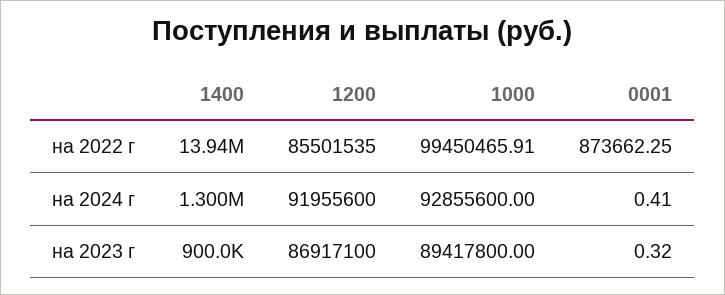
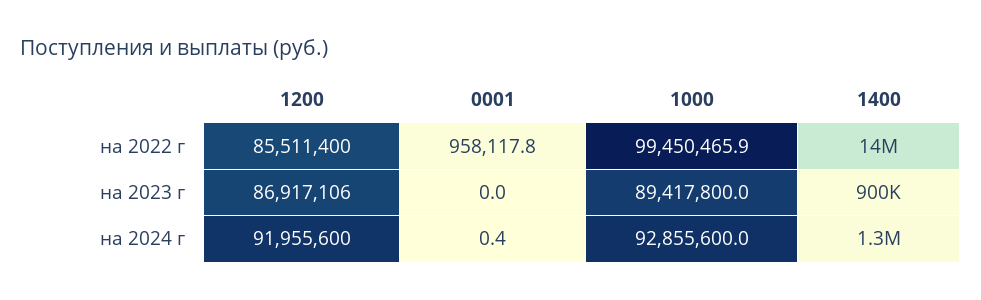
  {
    "1400": {
      "на 2022 г": 13940000,
      "на 2024 г": 1300000,
      "на 2023 г": 900000
    },
    "1200": {
-     "на 2022 г": 85501535,
+     "на 2022 г": 85511400,
      "на 2024 г": 91955600,
-     "на 2023 г": 86917100
+     "на 2023 г": 86917106
    },
    "1000": {
      "на 2022 г": 99450465.91,
      "на 2024 г": 92855600,
      "на 2023 г": 89417800
    },
    "0001": {
-     "на 2022 г": 873662.25,
+     "на 2022 г": 958117.8,
      "на 2024 г": 0.41,
-     "на 2023 г": 0.32
+     "на 2023 г": 0
    }
  }

